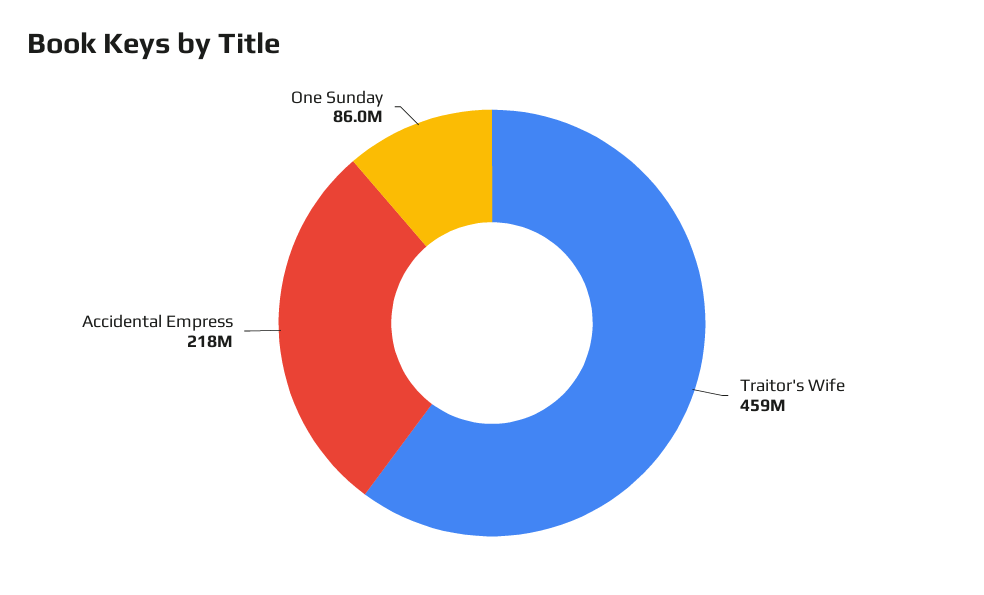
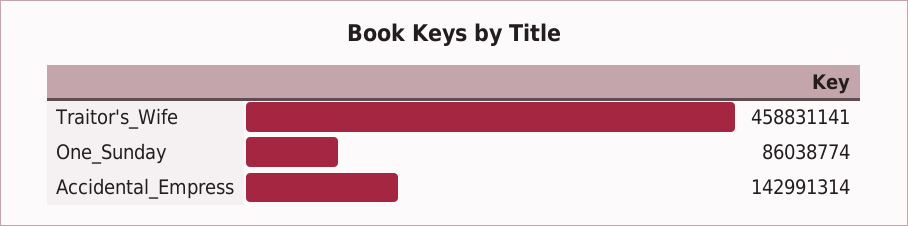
  {
    "Traitor's Wife": 458831141,
-   "Accidental Empress": 218000000,
+   "Accidental Empress": 142991314,
    "One Sunday": 86038774
  }

